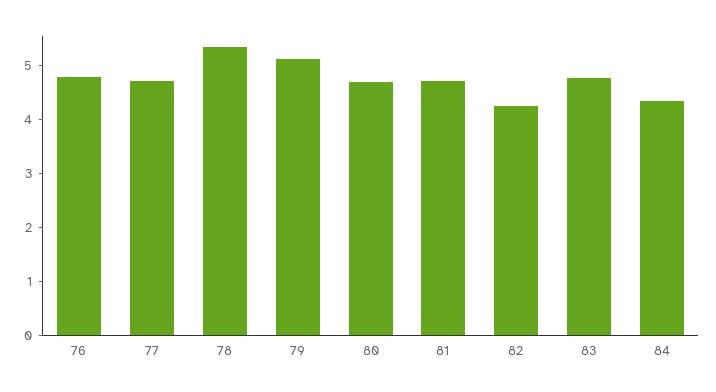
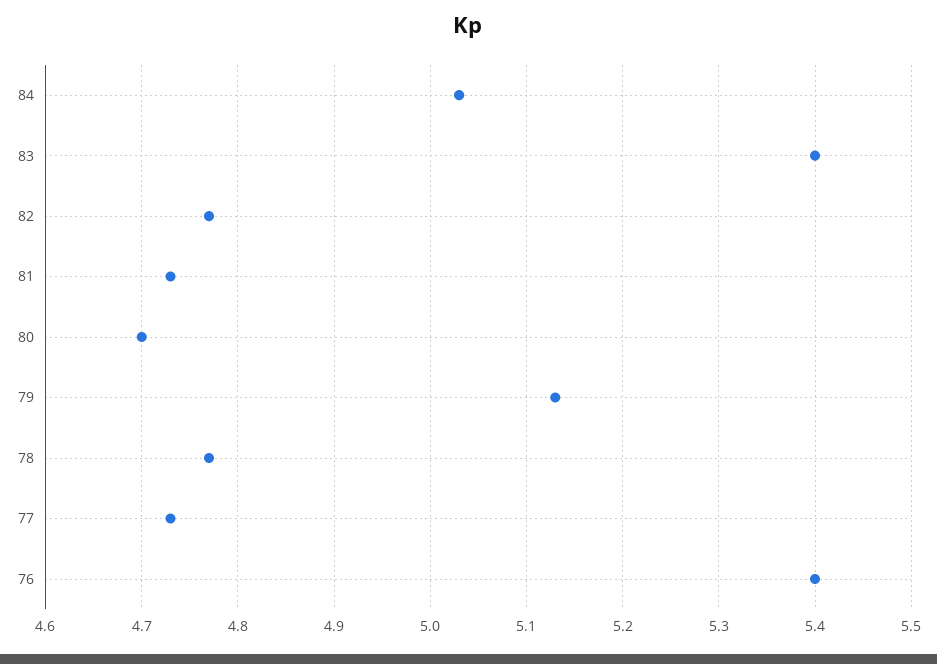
  {
-   "76": 4.8,
+   "76": 5.4,
    "77": 4.73,
-   "78": 5.4,
+   "78": 4.77,
    "79": 5.13,
    "80": 4.7,
    "81": 4.73,
-   "82": 4.2,
+   "82": 4.77,
-   "83": 4.8,
+   "83": 5.4,
-   "84": 4.4
+   "84": 5.03
  }

